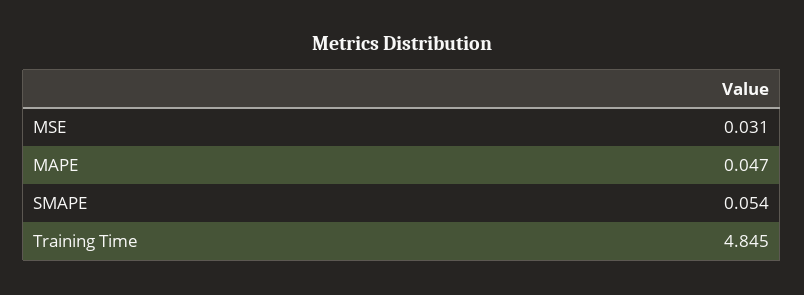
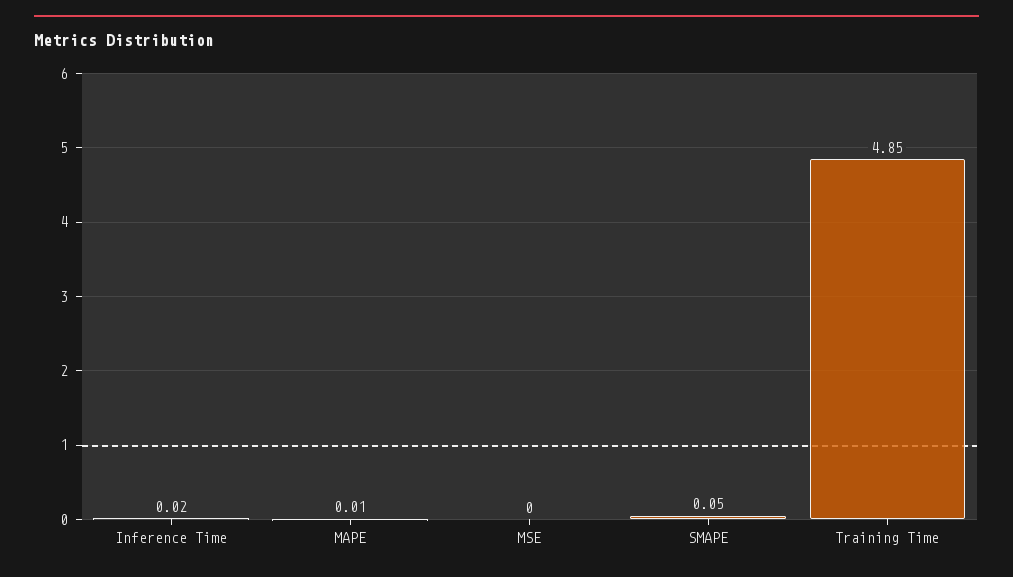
  {
-   "MSE": 0.031,
+   "MSE": 0,
-   "MAPE": 0.047,
+   "MAPE": 0.01,
    "SMAPE": 0.054,
-   "Training Time": 4.845
+   "Training Time": 4.845,
+   "Inference Time": 0.02
  }

